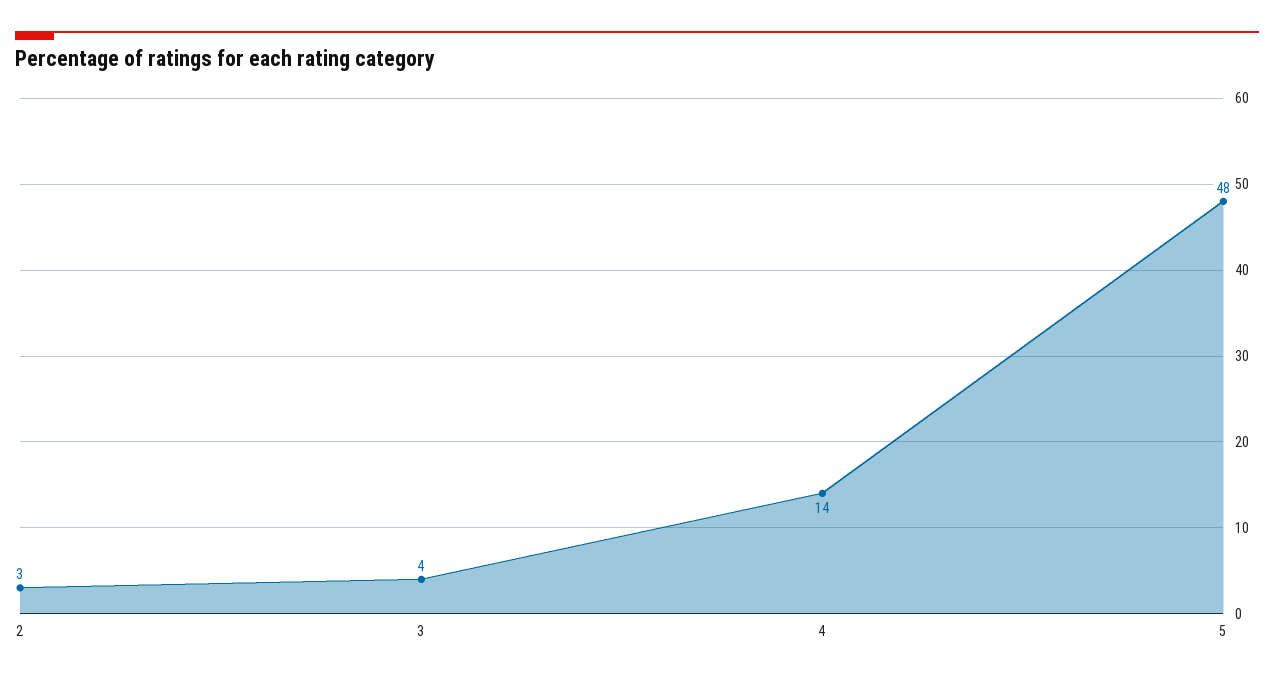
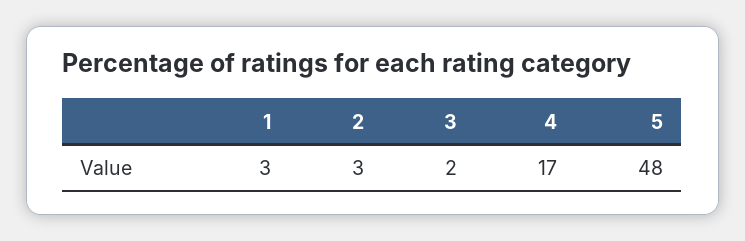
  {
    "2": 3,
-   "3": 4,
+   "3": 2,
-   "4": 14,
+   "4": 17,
-   "5": 48
+   "5": 48,
+   "1": 3
  }

